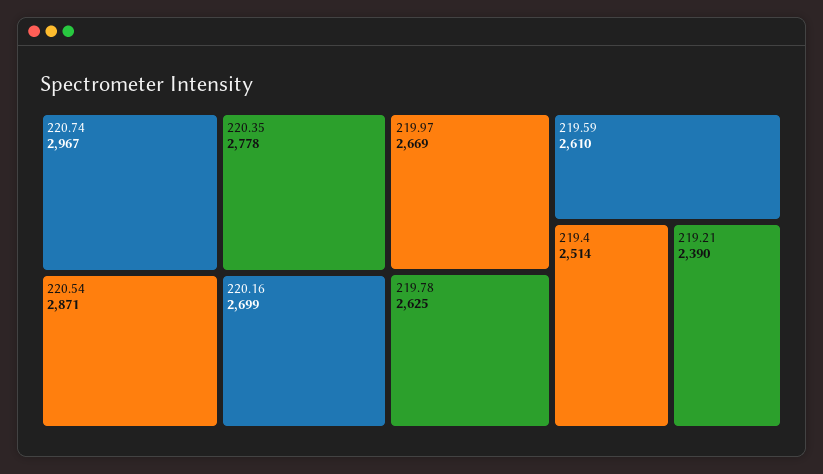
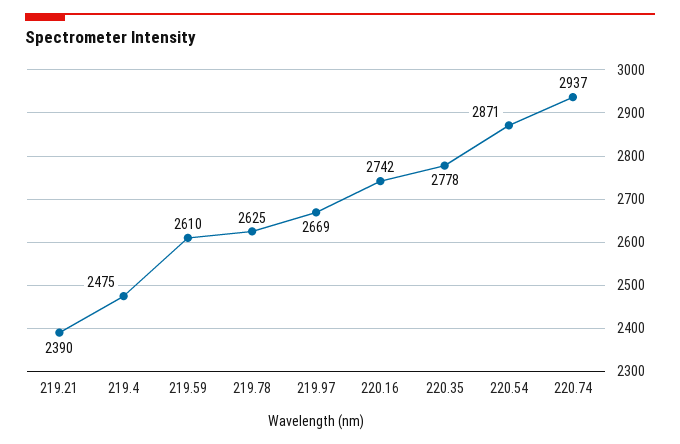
  {
-   "220.74": 2967,
+   "220.74": 2937,
    "220.54": 2871,
    "220.35": 2778,
-   "220.16": 2699,
+   "220.16": 2742,
    "219.97": 2669,
    "219.78": 2625,
    "219.59": 2610,
-   "219.4": 2514,
+   "219.4": 2475,
    "219.21": 2390
  }

